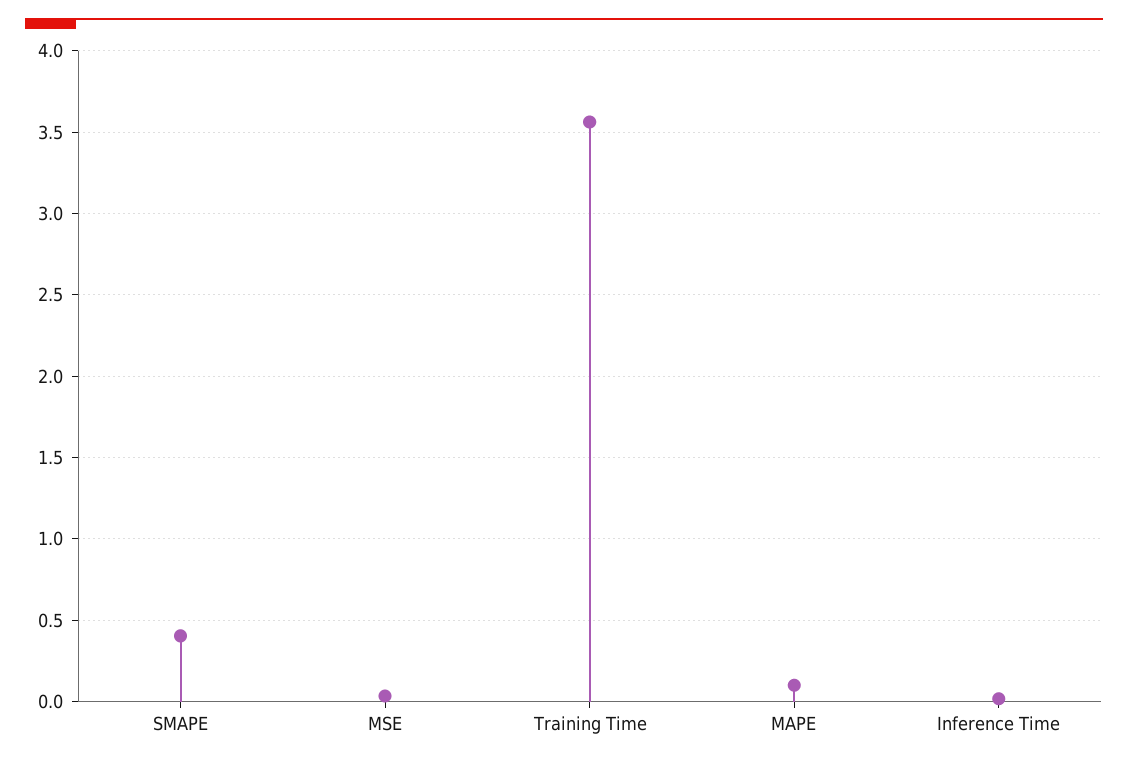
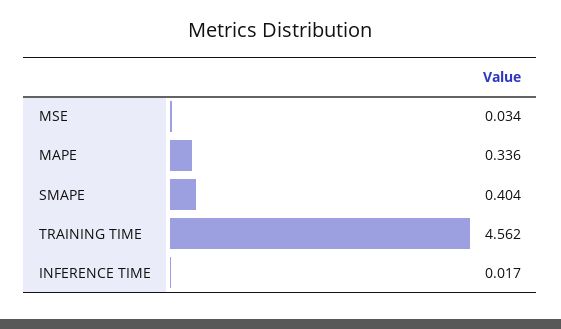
  {
    "SMAPE": 0.404,
    "MSE": 0.034,
-   "Training Time": 3.55,
+   "Training Time": 4.562,
-   "MAPE": 0.1,
+   "MAPE": 0.336,
    "Inference Time": 0.017
  }

